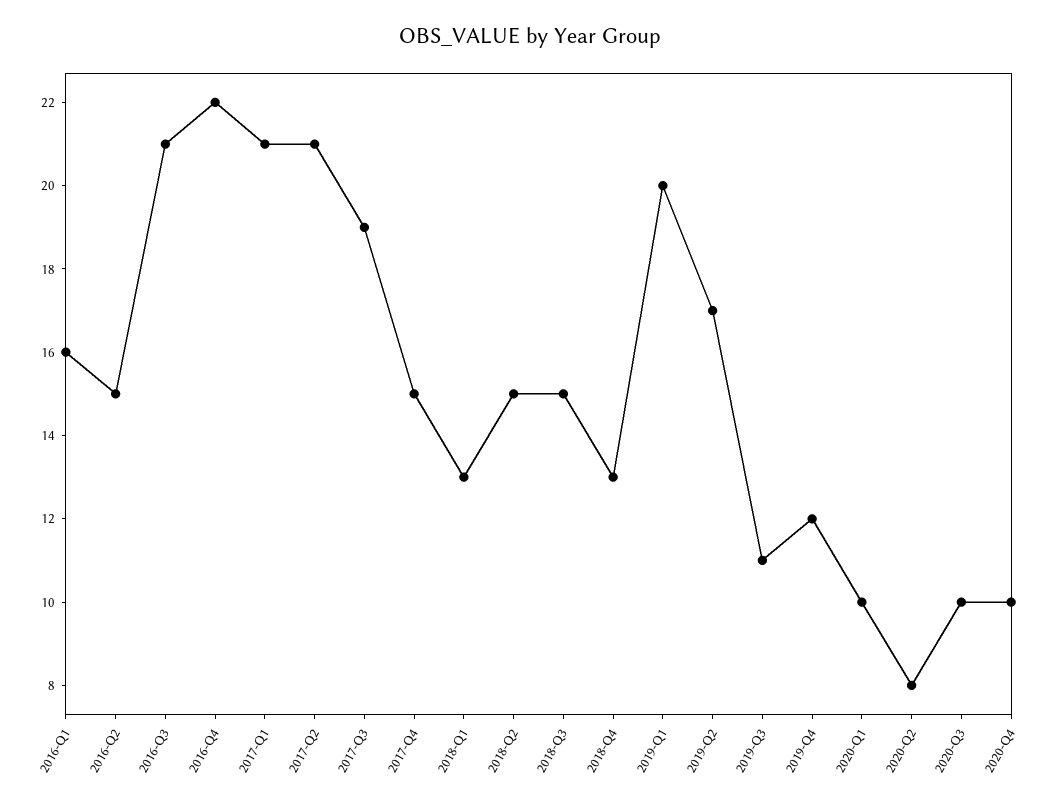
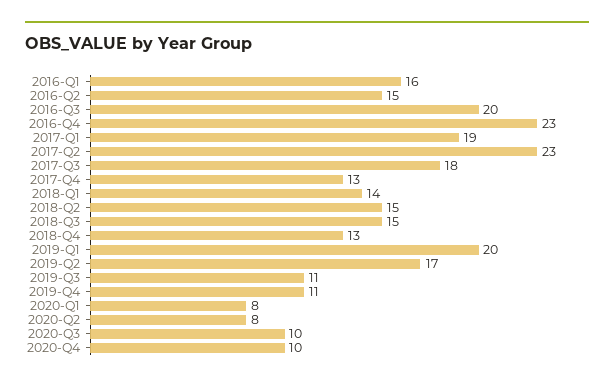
  {
    "2016-Q1": 16,
    "2016-Q2": 15,
-   "2016-Q3": 21,
+   "2016-Q3": 20,
-   "2016-Q4": 22,
+   "2016-Q4": 23,
-   "2017-Q1": 21,
+   "2017-Q1": 19,
-   "2017-Q2": 21,
+   "2017-Q2": 23,
-   "2017-Q3": 19,
+   "2017-Q3": 18,
-   "2017-Q4": 15,
+   "2017-Q4": 13,
-   "2018-Q1": 13,
+   "2018-Q1": 14,
    "2018-Q2": 15,
    "2018-Q3": 15,
    "2018-Q4": 13,
    "2019-Q1": 20,
    "2019-Q2": 17,
    "2019-Q3": 11,
-   "2019-Q4": 12,
+   "2019-Q4": 11,
-   "2020-Q1": 10,
+   "2020-Q1": 8,
    "2020-Q2": 8,
    "2020-Q3": 10,
    "2020-Q4": 10
  }

